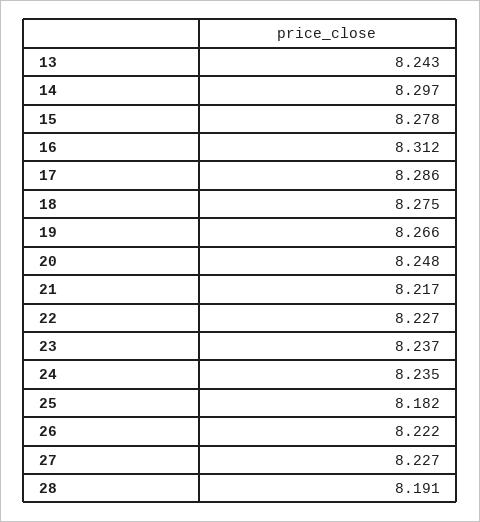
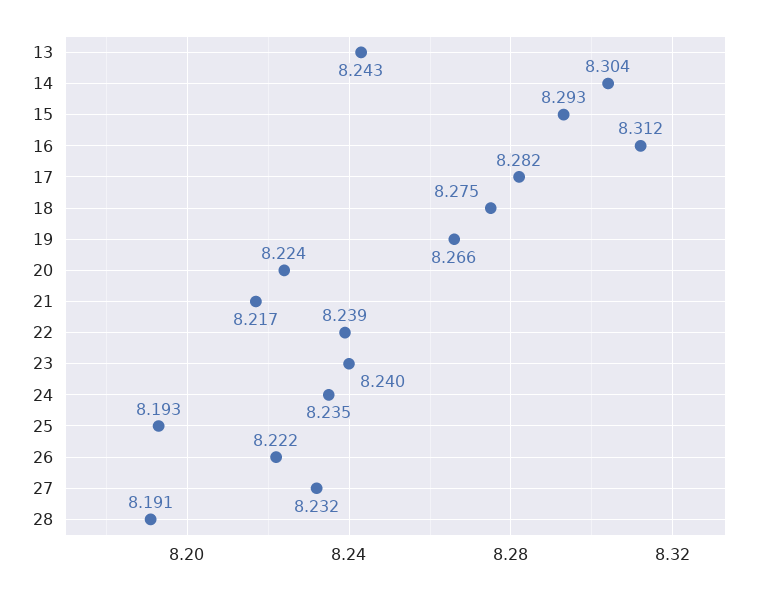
  {
    "13": 8.243,
-   "14": 8.297,
+   "14": 8.304,
-   "15": 8.278,
+   "15": 8.293,
    "16": 8.312,
-   "17": 8.286,
+   "17": 8.282,
    "18": 8.275,
    "19": 8.266,
-   "20": 8.248,
+   "20": 8.224,
    "21": 8.217,
-   "22": 8.227,
+   "22": 8.239,
-   "23": 8.237,
+   "23": 8.24,
    "24": 8.235,
-   "25": 8.182,
+   "25": 8.193,
    "26": 8.222,
-   "27": 8.227,
+   "27": 8.232,
    "28": 8.191
  }

